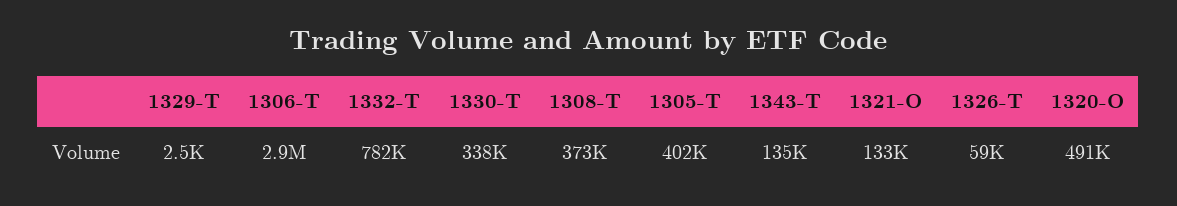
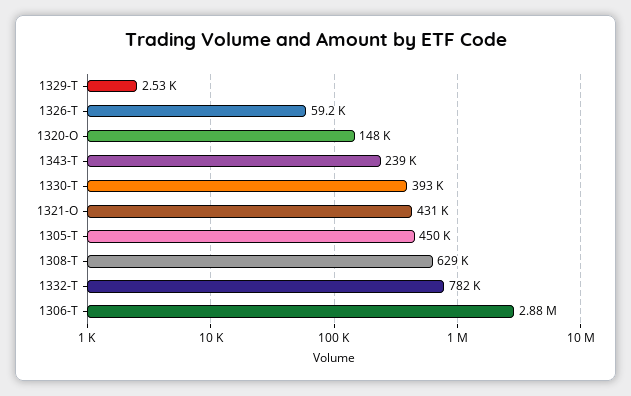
  {
    "1329-T": 2530,
    "1306-T": 2880000,
    "1332-T": 782000,
-   "1330-T": 338000,
+   "1330-T": 393000,
-   "1308-T": 373000,
+   "1308-T": 629000,
-   "1305-T": 402000,
+   "1305-T": 450000,
-   "1343-T": 135000,
+   "1343-T": 239000,
-   "1321-O": 133000,
+   "1321-O": 431000,
    "1326-T": 59200,
-   "1320-O": 491000
+   "1320-O": 148000
  }

